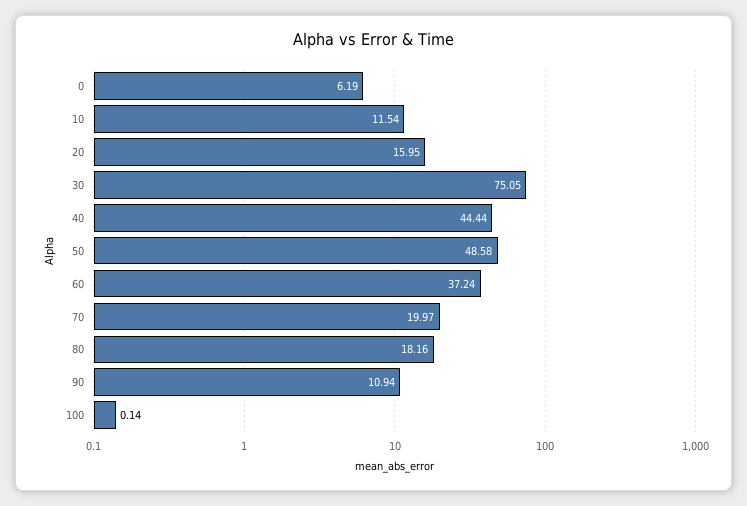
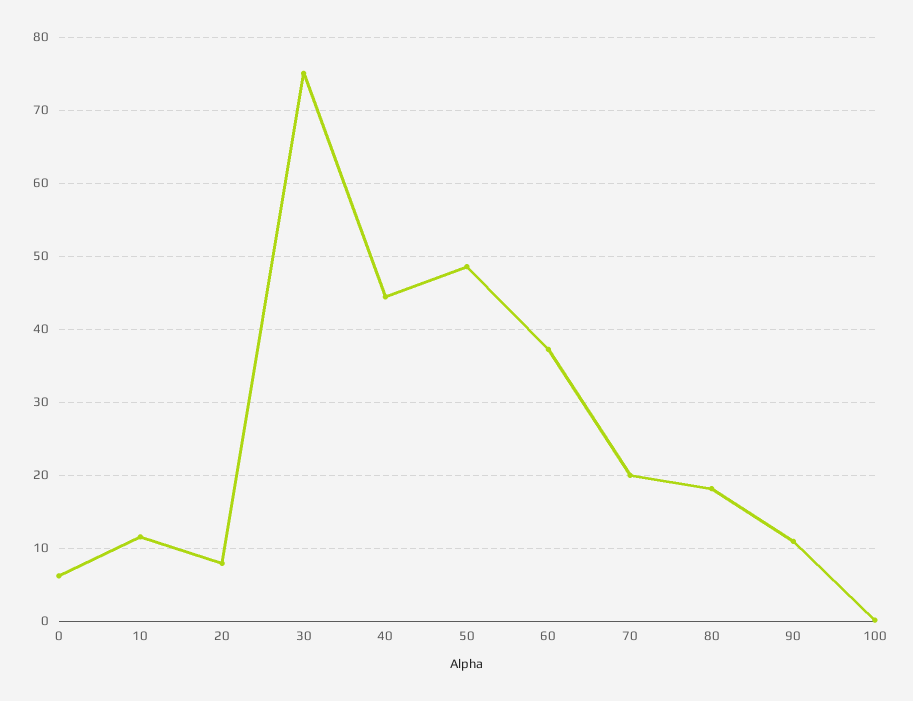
  {
    "0": 6.19,
    "10": 11.54,
-   "20": 15.95,
+   "20": 8,
    "30": 75.05,
    "40": 44.44,
    "50": 48.58,
    "60": 37.24,
    "70": 19.97,
    "80": 18.16,
    "90": 10.94,
    "100": 0.14
  }

